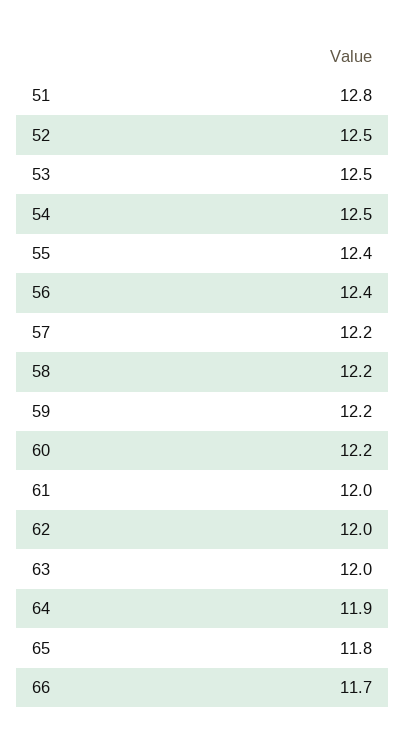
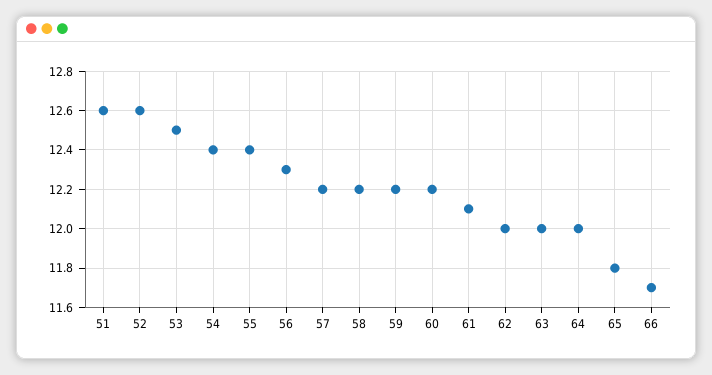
  {
-   "51": 12.8,
+   "51": 12.6,
-   "52": 12.5,
+   "52": 12.6,
    "53": 12.5,
-   "54": 12.5,
+   "54": 12.4,
    "55": 12.4,
-   "56": 12.4,
+   "56": 12.3,
    "57": 12.2,
    "58": 12.2,
    "59": 12.2,
    "60": 12.2,
-   "61": 12,
+   "61": 12.1,
    "62": 12,
    "63": 12,
-   "64": 11.9,
+   "64": 12,
    "65": 11.8,
    "66": 11.7
  }

